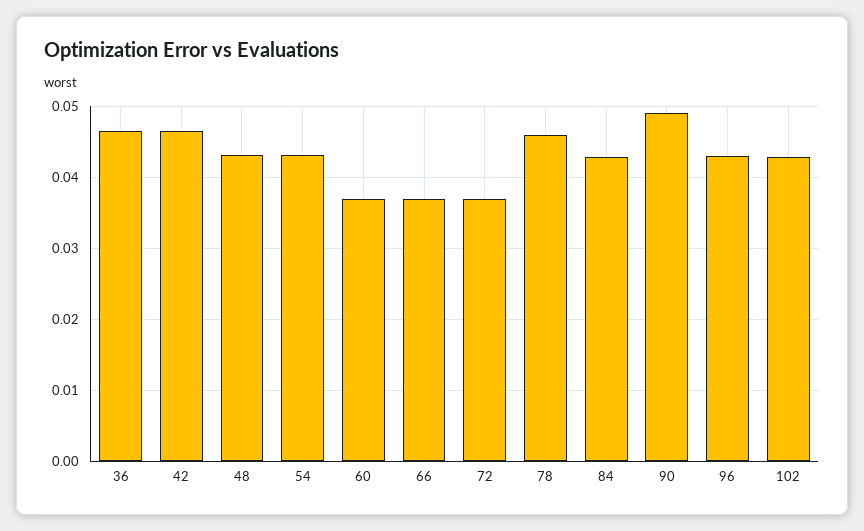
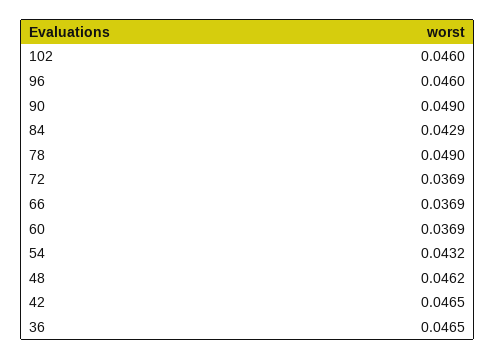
  {
    "36": 0.0465,
    "42": 0.0465,
-   "48": 0.043,
+   "48": 0.0462,
    "54": 0.0432,
    "60": 0.0369,
    "66": 0.0369,
    "72": 0.0369,
-   "78": 0.046,
+   "78": 0.049,
    "84": 0.0429,
    "90": 0.049,
-   "96": 0.043,
+   "96": 0.046,
-   "102": 0.043
+   "102": 0.046
  }

